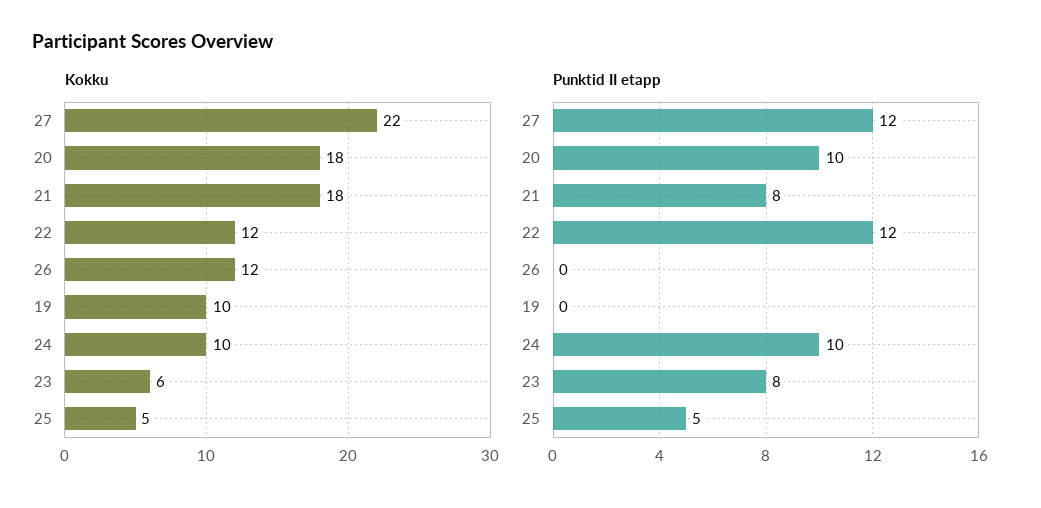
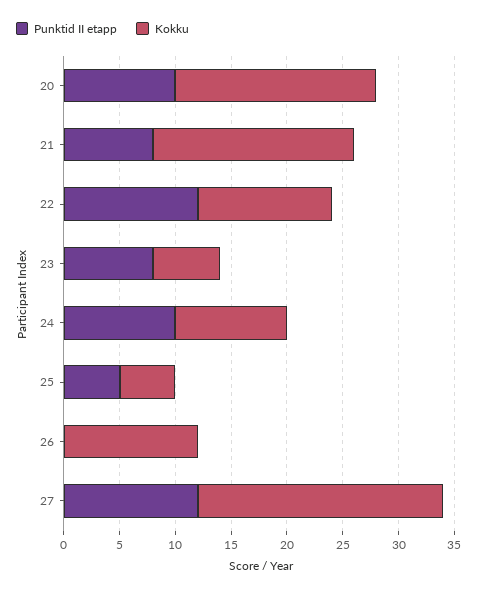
  {
    "Kokku": {
      "27": 22,
      "20": 18,
      "21": 18,
      "22": 12,
      "26": 12,
-     "19": 10,
      "24": 10,
      "23": 6,
      "25": 5
    },
    "Punktid II etapp": {
      "27": 12,
      "20": 10,
      "21": 8,
      "22": 12,
      "26": 0,
-     "19": 0,
      "24": 10,
      "23": 8,
      "25": 5
    }
  }

